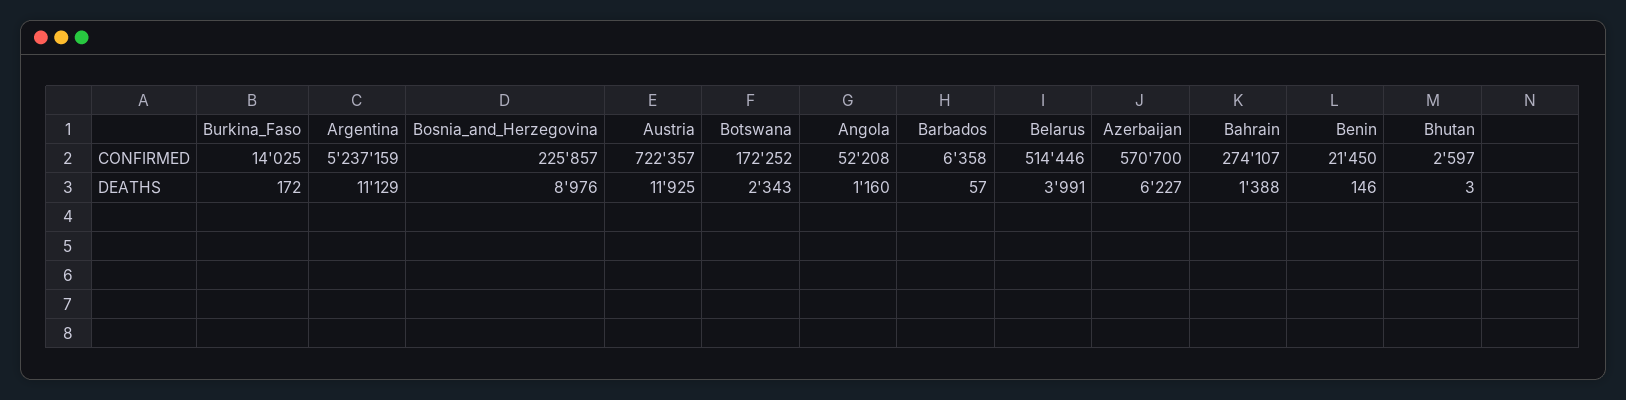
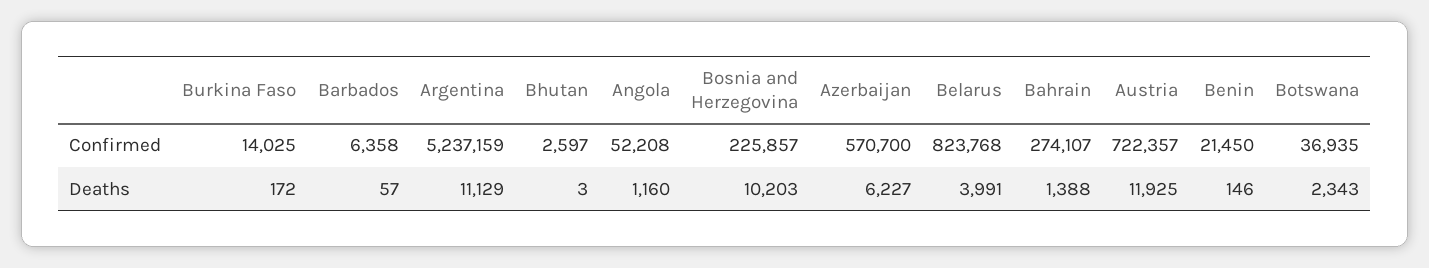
  {
    "Burkina_Faso": {
      "CONFIRMED": 14025,
      "DEATHS": 172
    },
    "Argentina": {
      "CONFIRMED": 5237159,
      "DEATHS": 11129
    },
    "Bosnia_and_Herzegovina": {
      "CONFIRMED": 225857,
-     "DEATHS": 8976
+     "DEATHS": 10203
    },
    "Austria": {
      "CONFIRMED": 722357,
      "DEATHS": 11925
    },
    "Botswana": {
-     "CONFIRMED": 172252,
+     "CONFIRMED": 36935,
      "DEATHS": 2343
    },
    "Angola": {
      "CONFIRMED": 52208,
      "DEATHS": 1160
    },
    "Barbados": {
      "CONFIRMED": 6358,
      "DEATHS": 57
    },
    "Belarus": {
-     "CONFIRMED": 514446,
+     "CONFIRMED": 823768,
      "DEATHS": 3991
    },
    "Azerbaijan": {
      "CONFIRMED": 570700,
      "DEATHS": 6227
    },
    "Bahrain": {
      "CONFIRMED": 274107,
      "DEATHS": 1388
    },
    "Benin": {
      "CONFIRMED": 21450,
      "DEATHS": 146
    },
    "Bhutan": {
      "CONFIRMED": 2597,
      "DEATHS": 3
    }
  }

